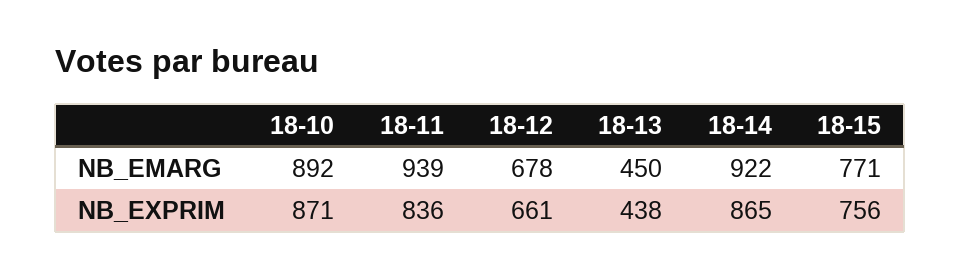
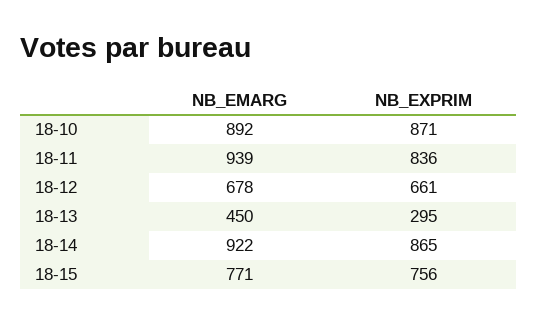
  {
    "18-10": {
      "NB_EMARG": 892,
      "NB_EXPRIM": 871
    },
    "18-11": {
      "NB_EMARG": 939,
      "NB_EXPRIM": 836
    },
    "18-12": {
      "NB_EMARG": 678,
      "NB_EXPRIM": 661
    },
    "18-13": {
      "NB_EMARG": 450,
-     "NB_EXPRIM": 438
+     "NB_EXPRIM": 295
    },
    "18-14": {
      "NB_EMARG": 922,
      "NB_EXPRIM": 865
    },
    "18-15": {
      "NB_EMARG": 771,
      "NB_EXPRIM": 756
    }
  }

